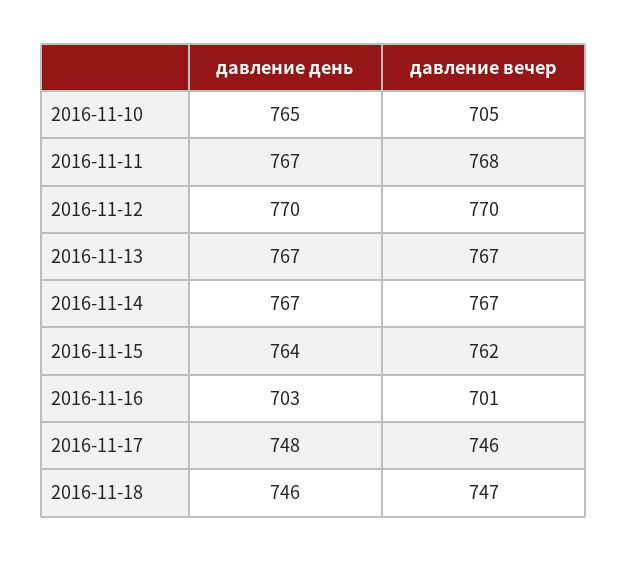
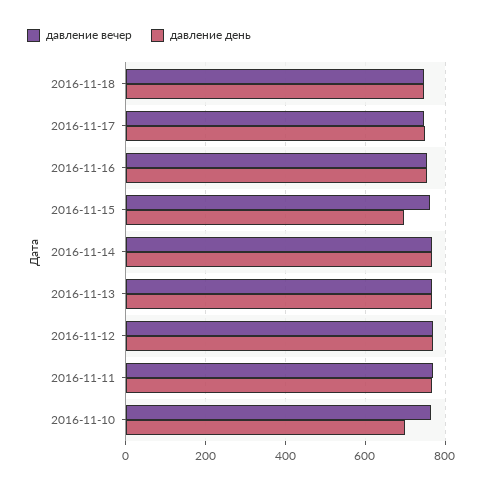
  {
    "давление день": {
-     "2016-11-10": 765,
+     "2016-11-10": 700,
      "2016-11-11": 767,
      "2016-11-12": 770,
      "2016-11-13": 767,
      "2016-11-14": 767,
-     "2016-11-15": 764,
+     "2016-11-15": 700,
-     "2016-11-16": 703,
+     "2016-11-16": 760,
      "2016-11-17": 748,
      "2016-11-18": 746
    },
    "давление вечер": {
-     "2016-11-10": 705,
+     "2016-11-10": 760,
      "2016-11-11": 768,
      "2016-11-12": 770,
      "2016-11-13": 767,
      "2016-11-14": 767,
      "2016-11-15": 762,
-     "2016-11-16": 701,
+     "2016-11-16": 760,
      "2016-11-17": 746,
      "2016-11-18": 747
    }
  }

